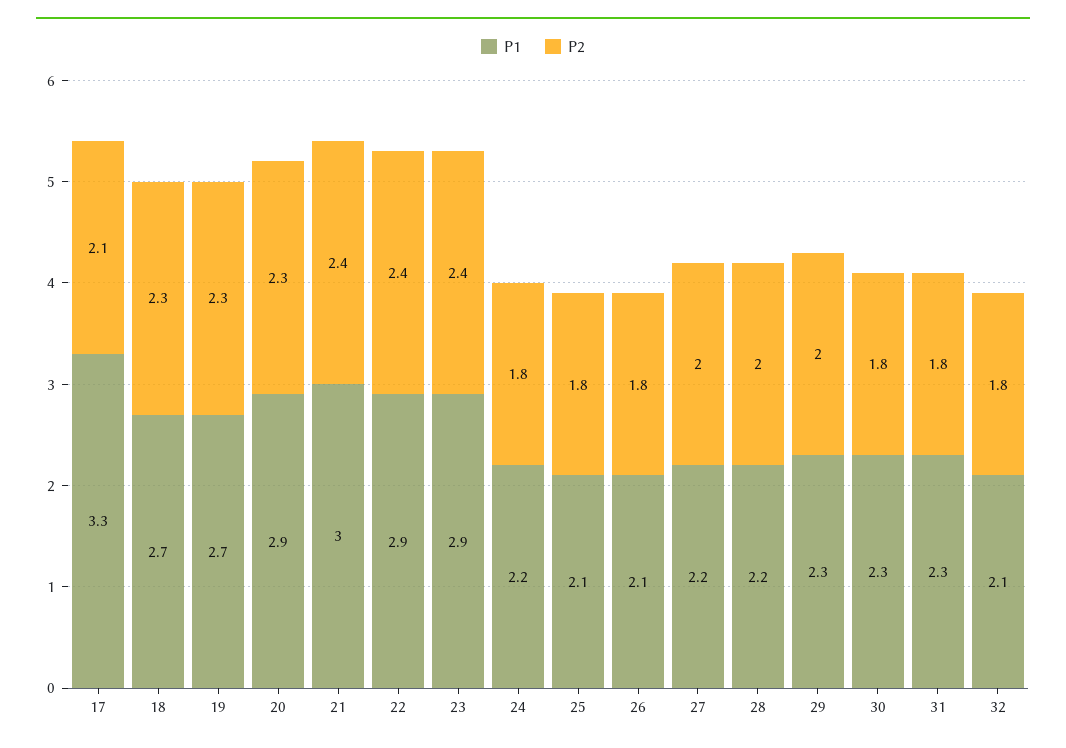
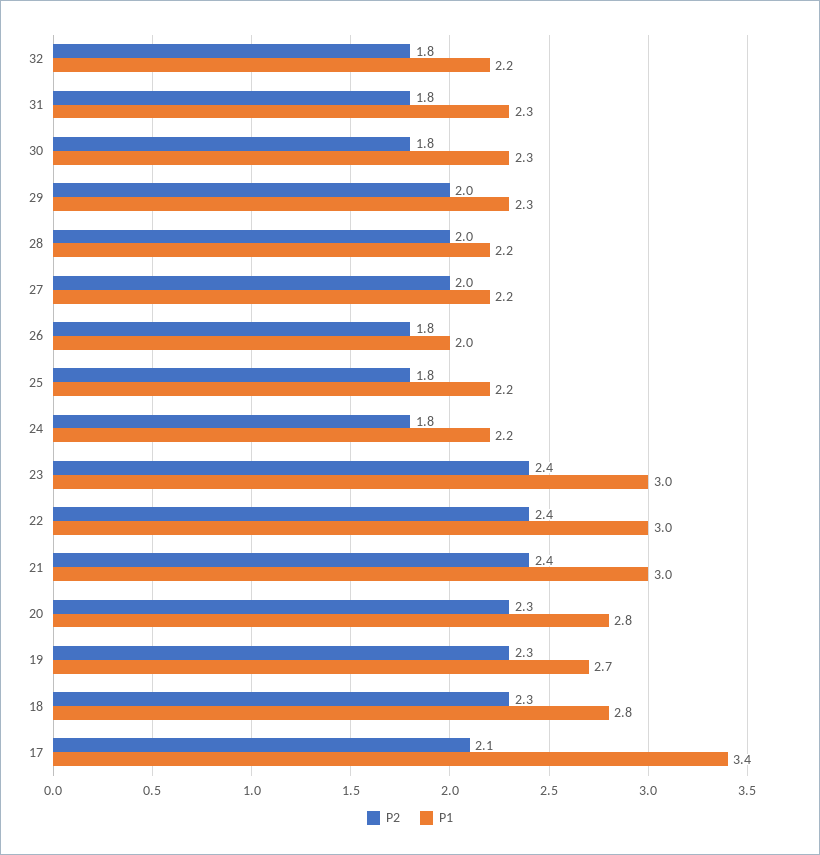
  {
    "P1": {
-     "17": 3.3,
+     "17": 3.4,
-     "18": 2.7,
+     "18": 2.8,
      "19": 2.7,
-     "20": 2.9,
+     "20": 2.8,
      "21": 3,
-     "22": 2.9,
+     "22": 3,
-     "23": 2.9,
+     "23": 3,
      "24": 2.2,
-     "25": 2.1,
+     "25": 2.2,
-     "26": 2.1,
+     "26": 2,
      "27": 2.2,
      "28": 2.2,
      "29": 2.3,
      "30": 2.3,
      "31": 2.3,
-     "32": 2.1
+     "32": 2.2
    },
    "P2": {
      "17": 2.1,
      "18": 2.3,
      "19": 2.3,
      "20": 2.3,
      "21": 2.4,
      "22": 2.4,
      "23": 2.4,
      "24": 1.8,
      "25": 1.8,
      "26": 1.8,
      "27": 2,
      "28": 2,
      "29": 2,
      "30": 1.8,
      "31": 1.8,
      "32": 1.8
    }
  }

